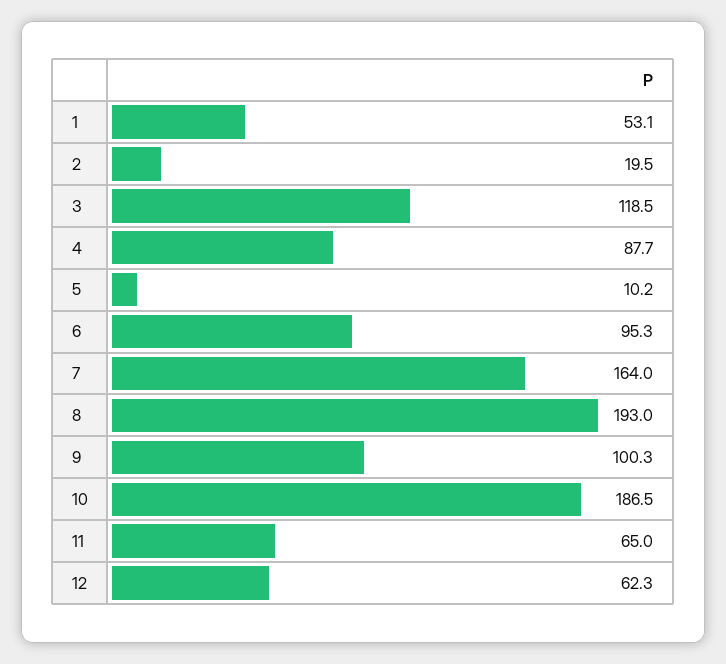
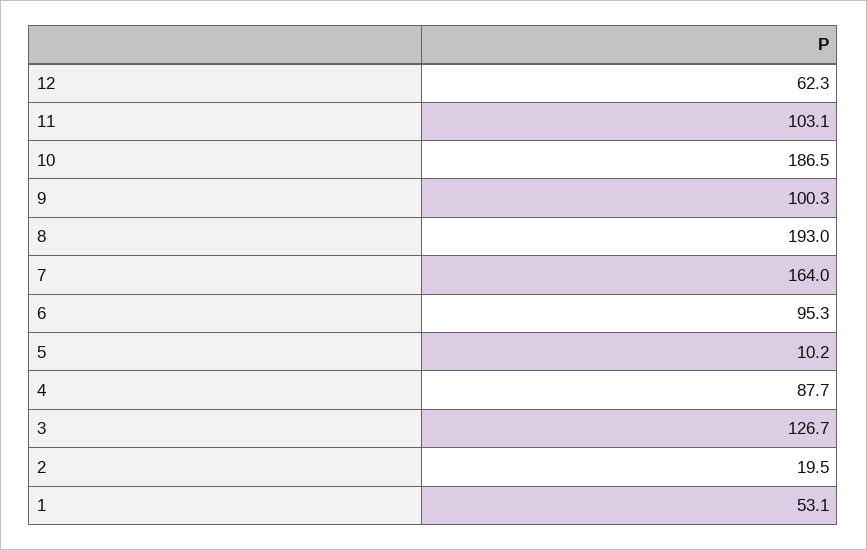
  {
    "1": 53.1,
    "2": 19.5,
-   "3": 118.5,
+   "3": 126.7,
    "4": 87.7,
    "5": 10.2,
    "6": 95.3,
    "7": 164,
    "8": 193,
    "9": 100.3,
    "10": 186.5,
-   "11": 65,
+   "11": 103.1,
    "12": 62.3
  }

